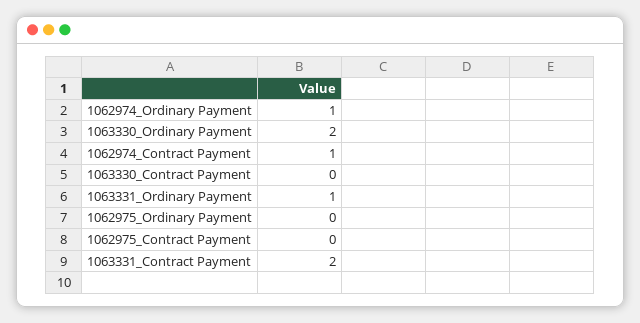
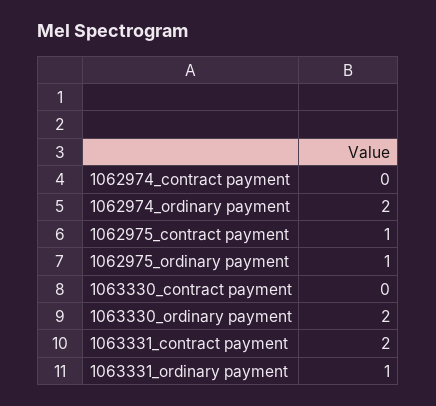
  {
-   "1062974_Ordinary Payment": 1,
+   "1062974_Ordinary Payment": 2,
    "1063330_Ordinary Payment": 2,
-   "1062974_Contract Payment": 1,
+   "1062974_Contract Payment": 0,
    "1063330_Contract Payment": 0,
    "1063331_Ordinary Payment": 1,
-   "1062975_Ordinary Payment": 0,
+   "1062975_Ordinary Payment": 1,
-   "1062975_Contract Payment": 0,
+   "1062975_Contract Payment": 1,
    "1063331_Contract Payment": 2
  }

